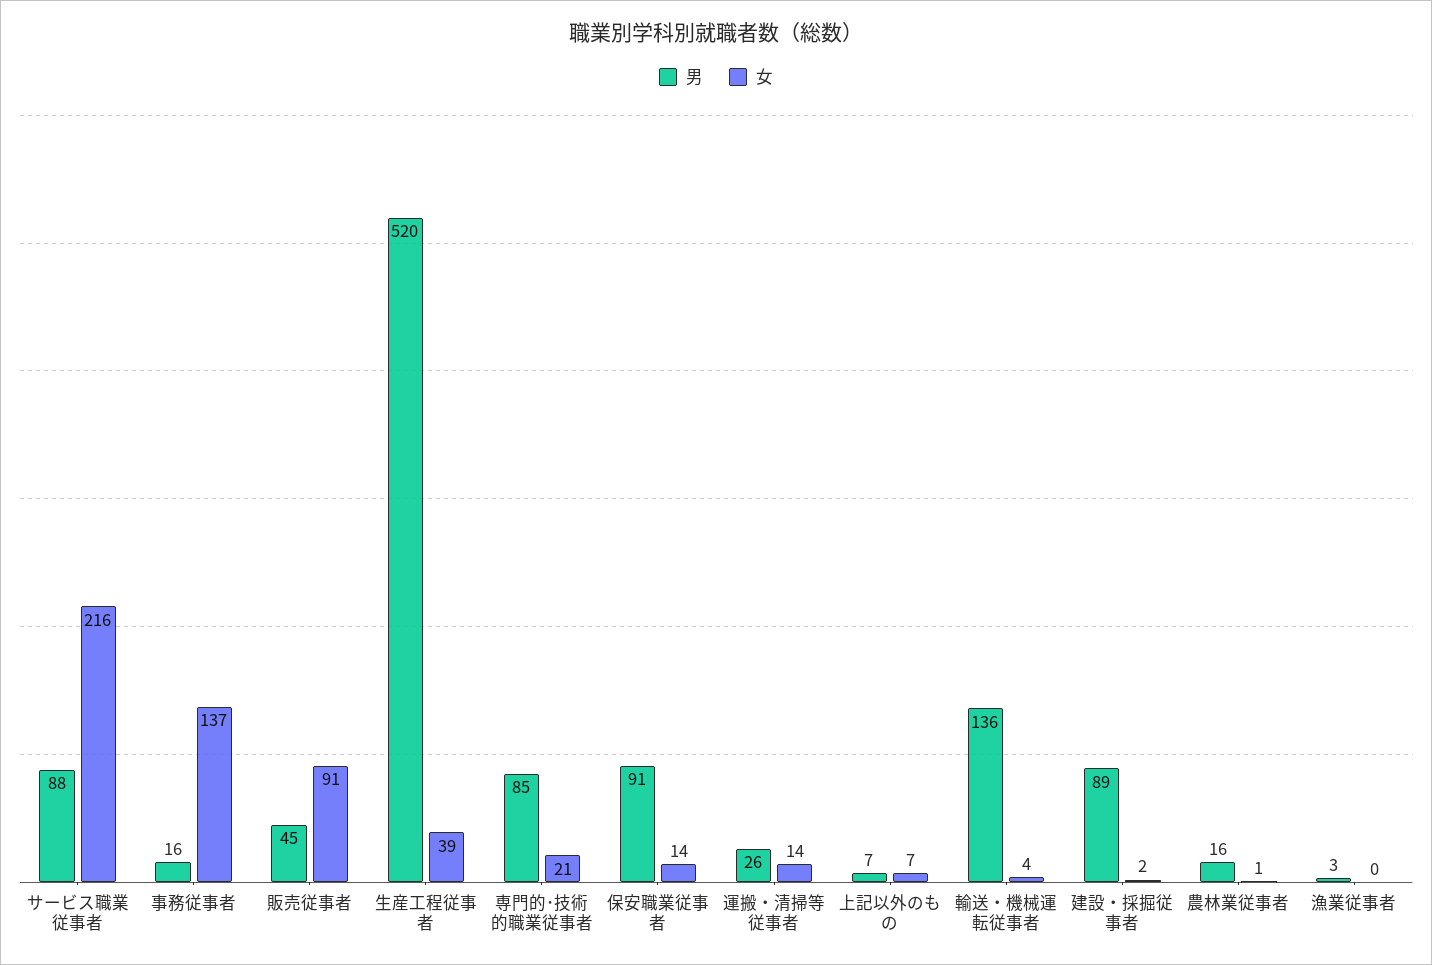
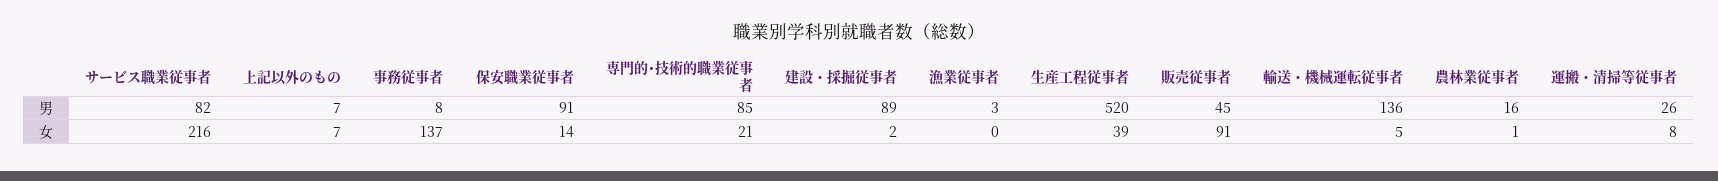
  {
    "男": {
-     "サービス職業従事者": 88,
+     "サービス職業従事者": 82,
-     "事務従事者": 16,
+     "事務従事者": 8,
      "販売従事者": 45,
      "生産工程従事者": 520,
      "専門的･技術的職業従事者": 85,
      "保安職業従事者": 91,
      "運搬・清掃等従事者": 26,
      "上記以外のもの": 7,
      "輸送・機械運転従事者": 136,
      "建設・採掘従事者": 89,
      "農林業従事者": 16,
      "漁業従事者": 3
    },
    "女": {
      "サービス職業従事者": 216,
      "事務従事者": 137,
      "販売従事者": 91,
      "生産工程従事者": 39,
      "専門的･技術的職業従事者": 21,
      "保安職業従事者": 14,
-     "運搬・清掃等従事者": 14,
+     "運搬・清掃等従事者": 8,
      "上記以外のもの": 7,
-     "輸送・機械運転従事者": 4,
+     "輸送・機械運転従事者": 5,
      "建設・採掘従事者": 2,
      "農林業従事者": 1,
      "漁業従事者": 0
    }
  }

